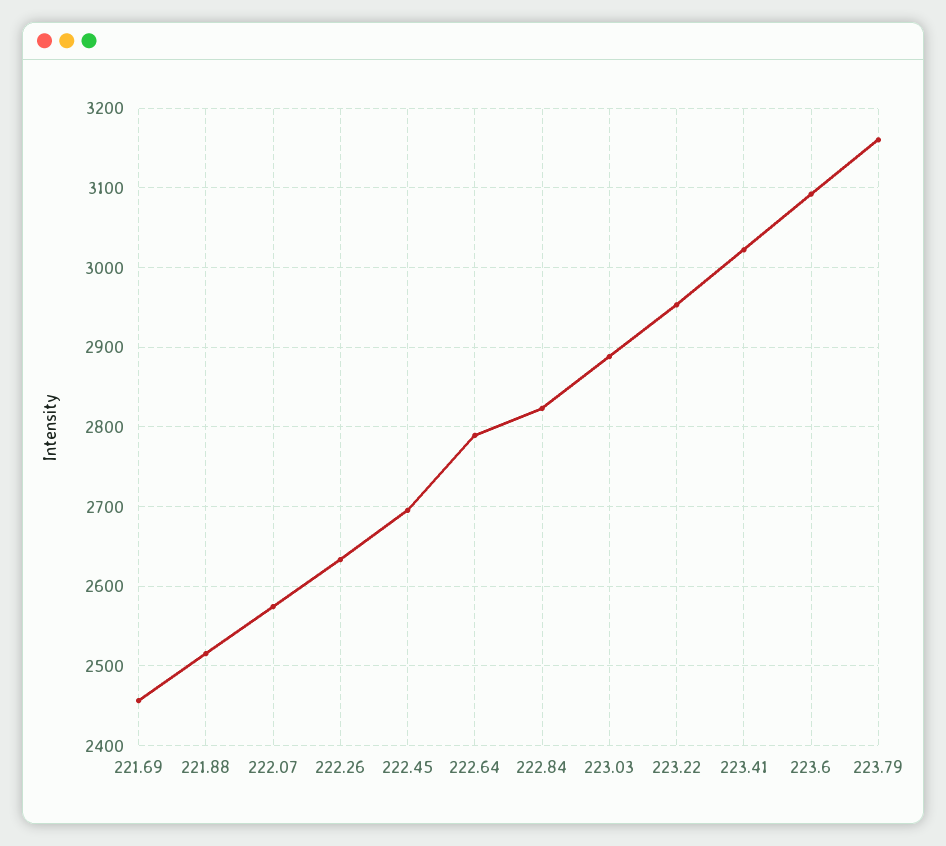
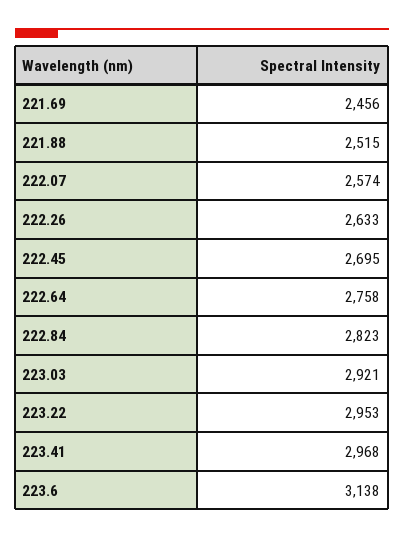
  {
    "221.69": 2456,
    "221.88": 2515,
    "222.07": 2574,
    "222.26": 2633,
    "222.45": 2695,
-   "222.64": 2790,
+   "222.64": 2758,
    "222.84": 2823,
-   "223.03": 2890,
+   "223.03": 2921,
    "223.22": 2953,
-   "223.41": 3020,
+   "223.41": 2968,
-   "223.6": 3090,
+   "223.6": 3138
-   "223.79": 3160
  }

